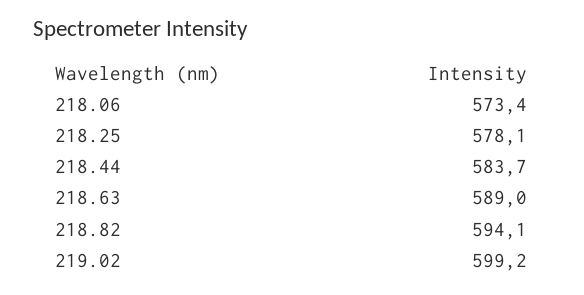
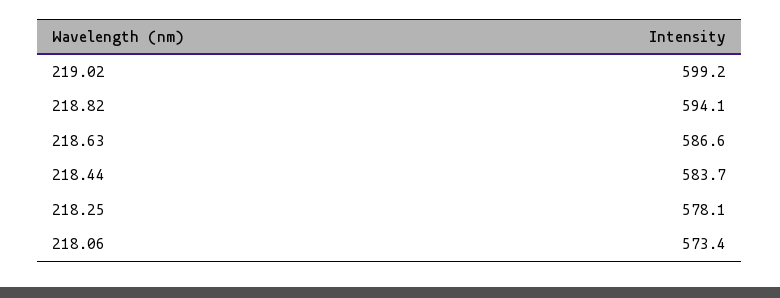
  {
    "218.06": 573.4,
    "218.25": 578.1,
    "218.44": 583.7,
-   "218.63": 589,
+   "218.63": 586.6,
    "218.82": 594.1,
    "219.02": 599.2
  }

